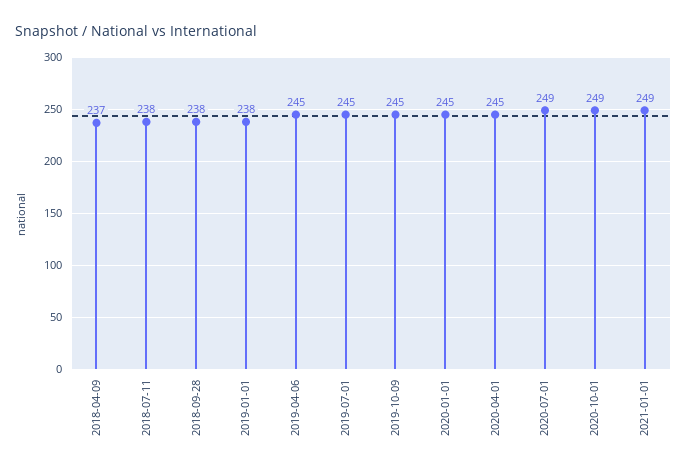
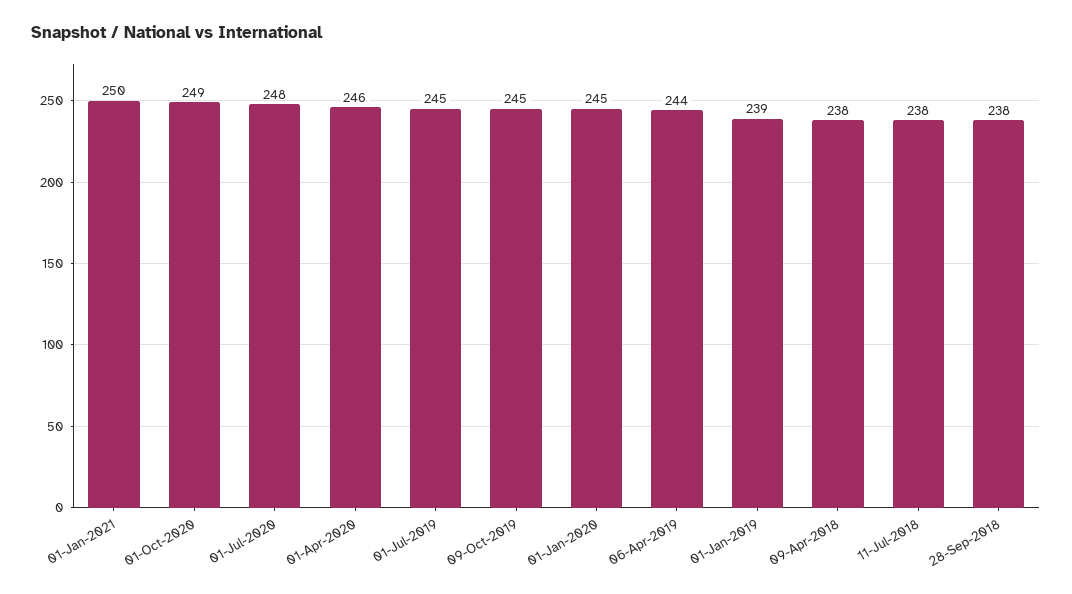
  {
-   "2018-04-09": 237,
+   "2018-04-09": 238,
    "2018-07-11": 238,
    "2018-09-28": 238,
-   "2019-01-01": 238,
+   "2019-01-01": 239,
-   "2019-04-06": 245,
+   "2019-04-06": 244,
    "2019-07-01": 245,
    "2019-10-09": 245,
    "2020-01-01": 245,
-   "2020-04-01": 245,
+   "2020-04-01": 246,
-   "2020-07-01": 249,
+   "2020-07-01": 248,
    "2020-10-01": 249,
-   "2021-01-01": 249
+   "2021-01-01": 250
  }

